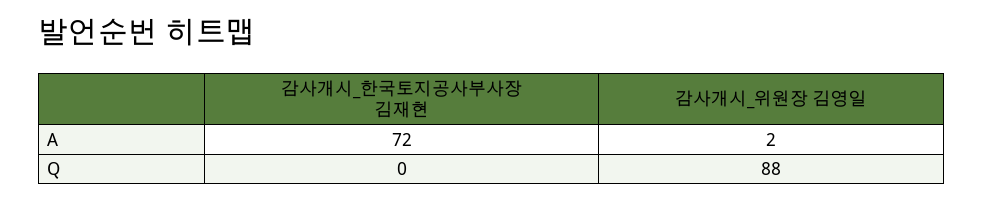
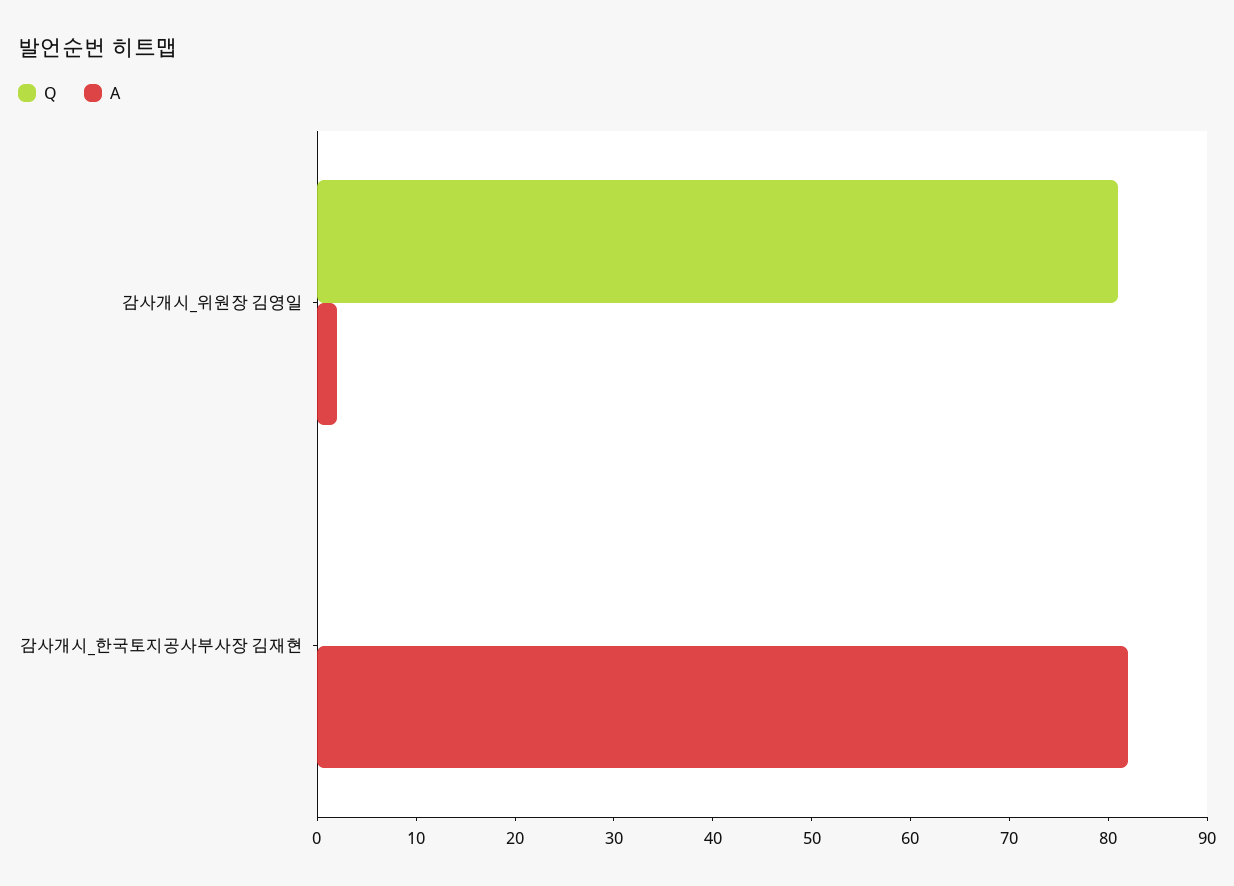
  {
    "A": {
-     "감사개시_한국토지공사부사장 김재현": 72,
+     "감사개시_한국토지공사부사장 김재현": 82,
      "감사개시_위원장 김영일": 2
    },
    "Q": {
      "감사개시_한국토지공사부사장 김재현": 0,
-     "감사개시_위원장 김영일": 88
+     "감사개시_위원장 김영일": 81
    }
  }

